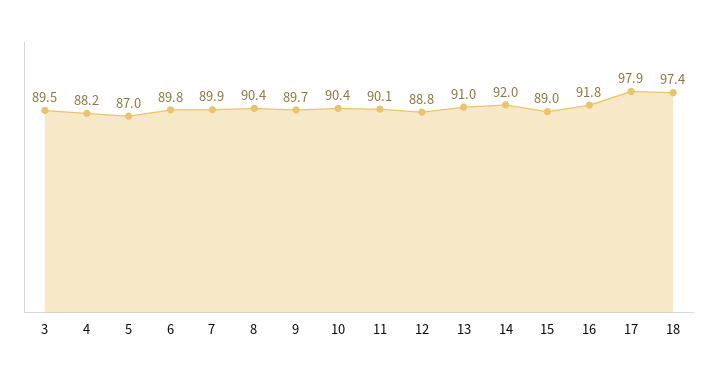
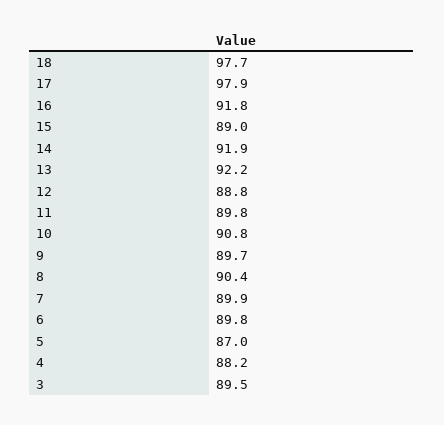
  {
    "3": 89.5,
    "4": 88.2,
    "5": 87,
    "6": 89.8,
    "7": 89.9,
    "8": 90.4,
    "9": 89.7,
-   "10": 90.4,
+   "10": 90.8,
-   "11": 90.1,
+   "11": 89.8,
    "12": 88.8,
-   "13": 91,
+   "13": 92.2,
-   "14": 92,
+   "14": 91.9,
    "15": 89,
    "16": 91.8,
    "17": 97.9,
-   "18": 97.4
+   "18": 97.7
  }

